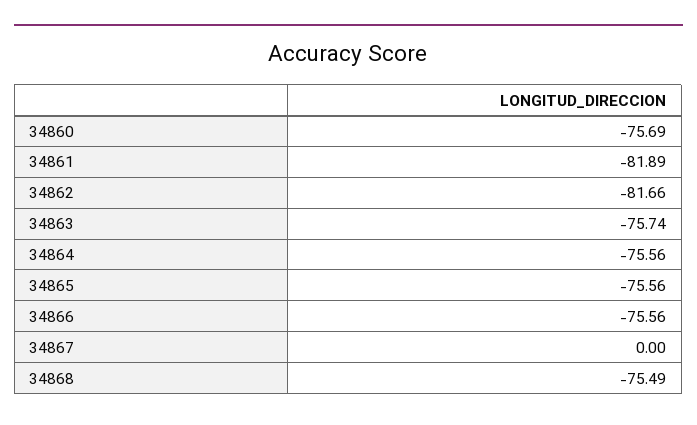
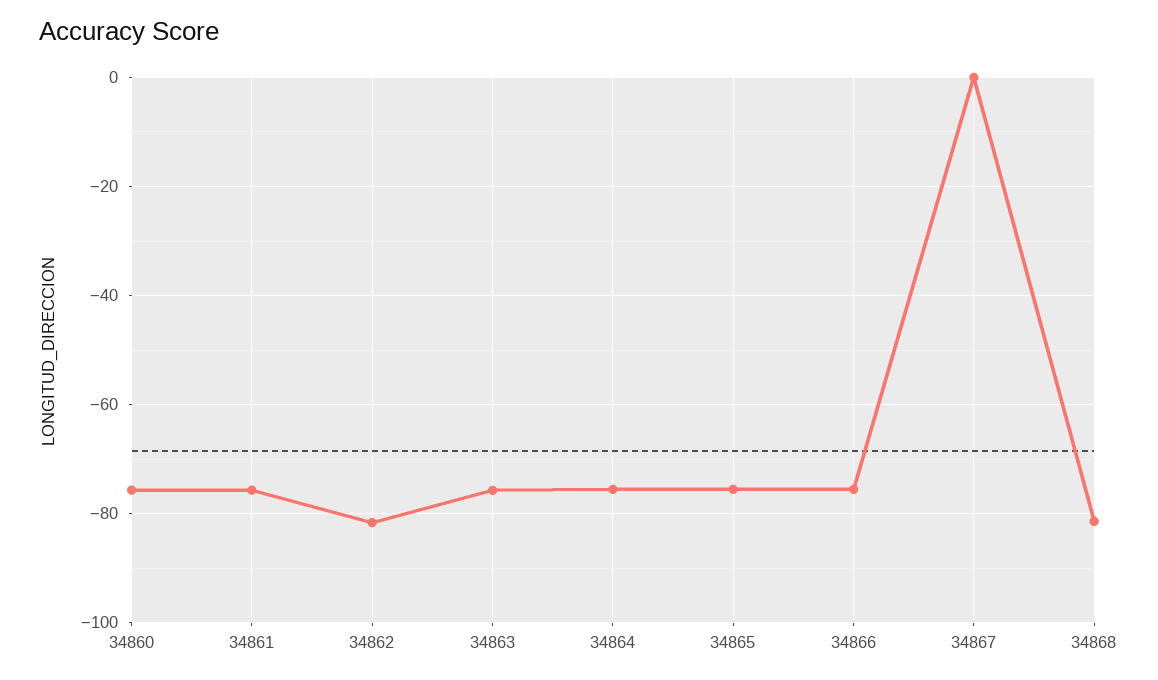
  {
    "34860": -75.69,
-   "34861": -81.89,
+   "34861": -76,
    "34862": -81.66,
    "34863": -75.74,
    "34864": -75.56,
    "34865": -75.56,
    "34866": -75.56,
    "34867": 0,
-   "34868": -75.49
+   "34868": -82
  }

